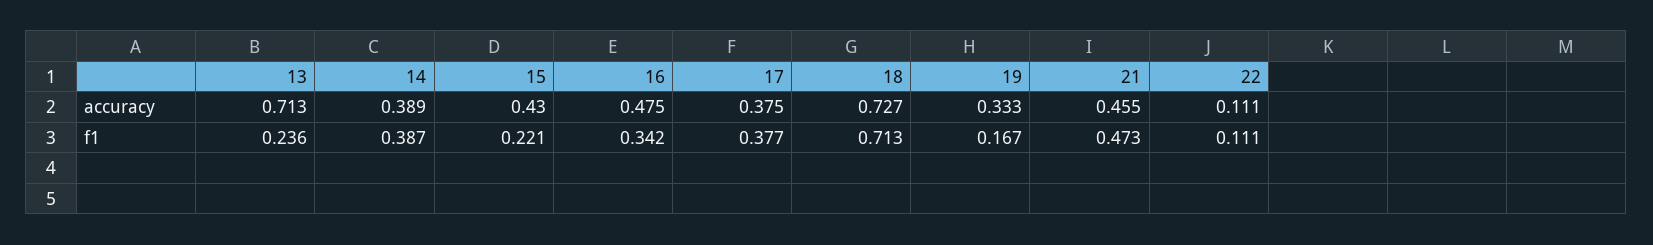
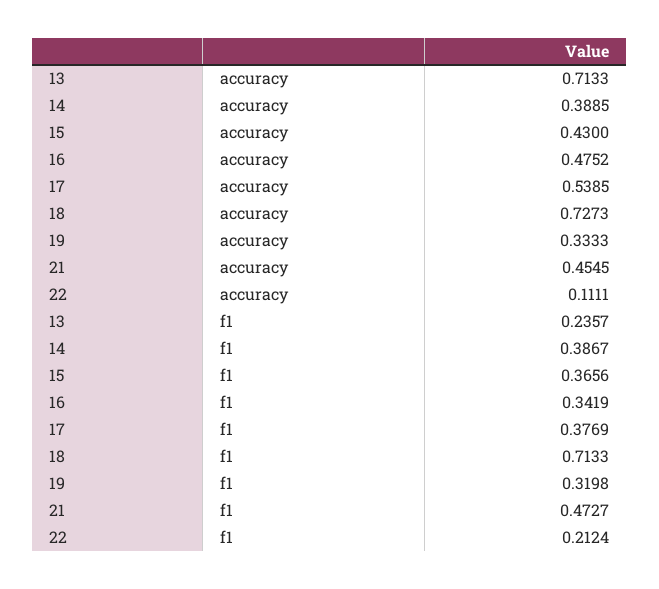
  {
    "13": {
      "accuracy": 0.7133,
      "f1": 0.2357
    },
    "14": {
      "accuracy": 0.3885,
      "f1": 0.3867
    },
    "15": {
      "accuracy": 0.43,
-     "f1": 0.221
+     "f1": 0.3656
    },
    "16": {
      "accuracy": 0.4752,
      "f1": 0.3419
    },
    "17": {
-     "accuracy": 0.375,
+     "accuracy": 0.5385,
      "f1": 0.3769
    },
    "18": {
      "accuracy": 0.7273,
      "f1": 0.7133
    },
    "19": {
      "accuracy": 0.3333,
-     "f1": 0.167
+     "f1": 0.3198
    },
    "21": {
      "accuracy": 0.4545,
      "f1": 0.4727
    },
    "22": {
      "accuracy": 0.1111,
-     "f1": 0.111
+     "f1": 0.2124
    }
  }

